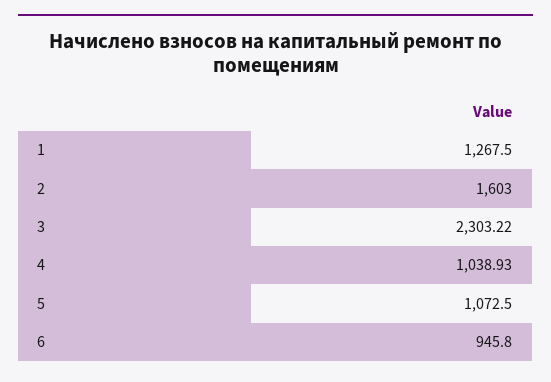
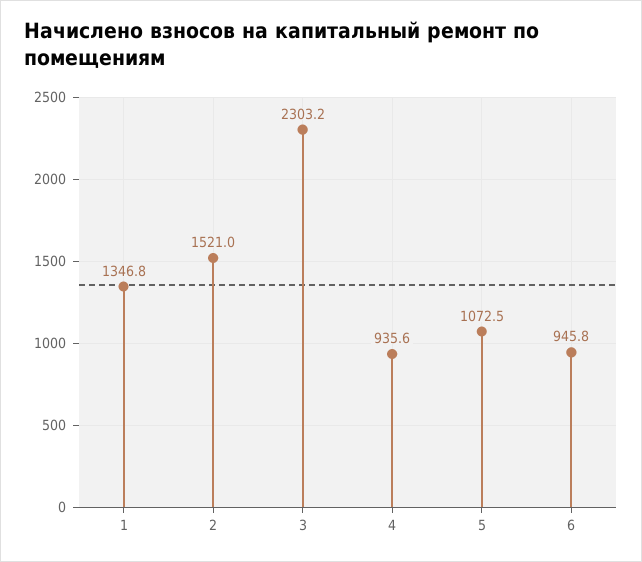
  {
-   "1": 1267.5,
+   "1": 1346.8,
-   "2": 1603,
+   "2": 1521,
    "3": 2303.22,
-   "4": 1038.93,
+   "4": 935.6,
    "5": 1072.5,
    "6": 945.8
  }

